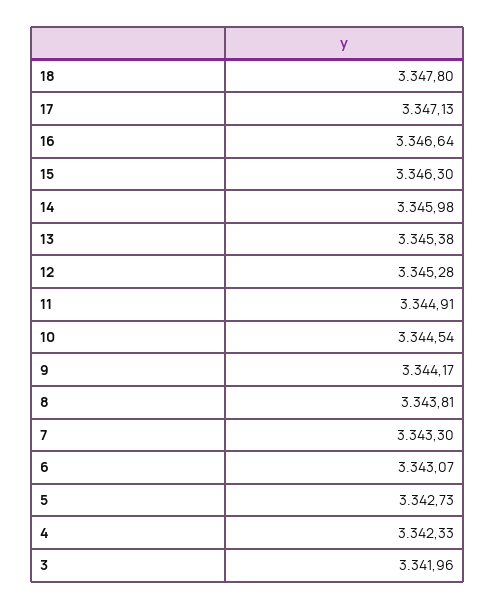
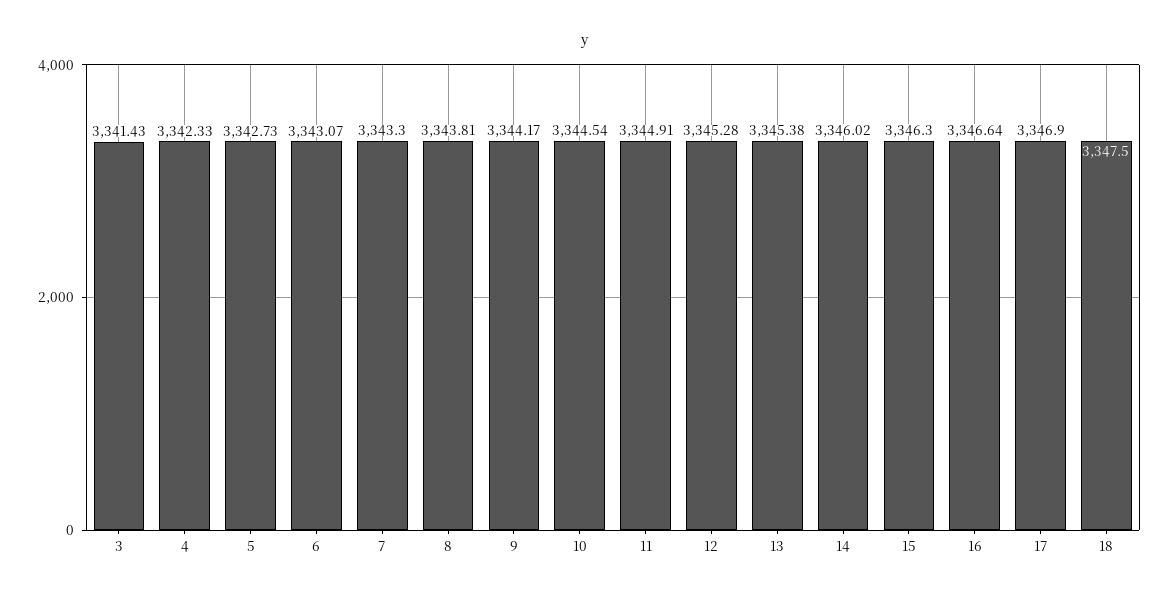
  {
-   "18": 3347.8,
+   "18": 3347.5,
-   "17": 3347.13,
+   "17": 3346.9,
    "16": 3346.64,
    "15": 3346.3,
-   "14": 3345.98,
+   "14": 3346.02,
    "13": 3345.38,
    "12": 3345.28,
    "11": 3344.91,
    "10": 3344.54,
    "9": 3344.17,
    "8": 3343.81,
    "7": 3343.3,
    "6": 3343.07,
    "5": 3342.73,
    "4": 3342.33,
-   "3": 3341.96
+   "3": 3341.43
  }

